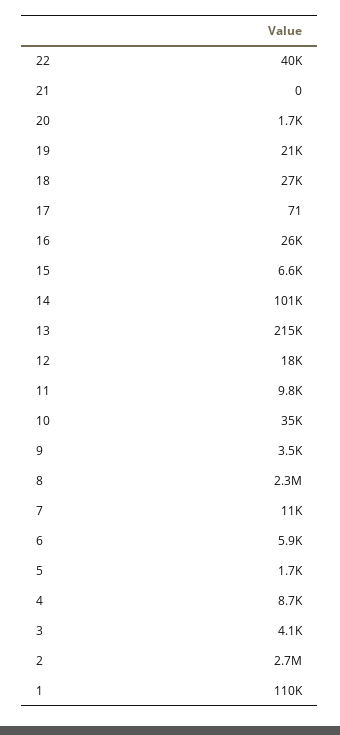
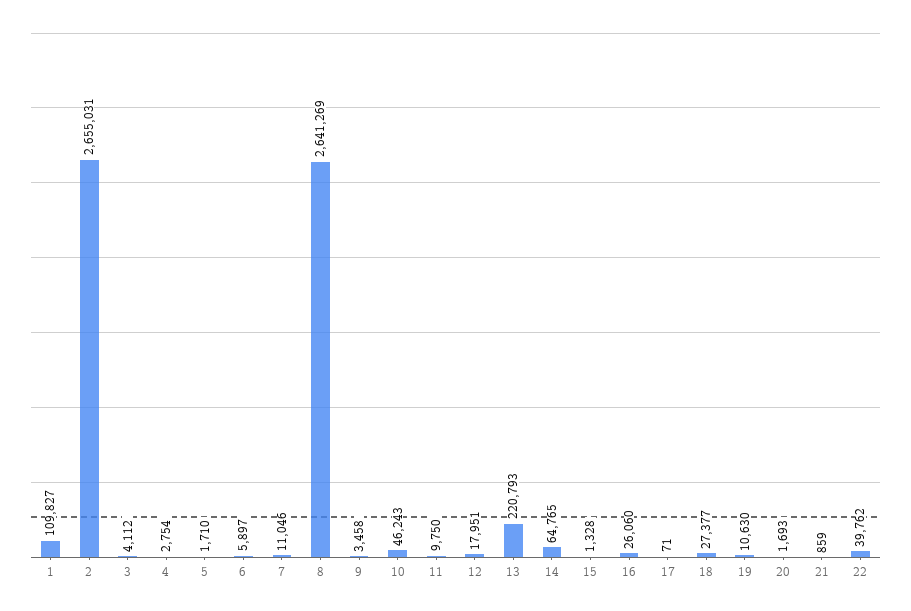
  {
    "22": 39762,
-   "21": 0,
+   "21": 859,
    "20": 1693,
-   "19": 21000,
+   "19": 10630,
    "18": 27377,
    "17": 71,
    "16": 26060,
-   "15": 6600,
+   "15": 1328,
-   "14": 101000,
+   "14": 64765,
-   "13": 215000,
+   "13": 220793,
    "12": 17951,
    "11": 9750,
-   "10": 35000,
+   "10": 46243,
    "9": 3458,
-   "8": 2300000,
+   "8": 2641269,
    "7": 11046,
    "6": 5897,
    "5": 1710,
-   "4": 8700,
+   "4": 2754,
    "3": 4112,
    "2": 2655031,
    "1": 109827
  }

